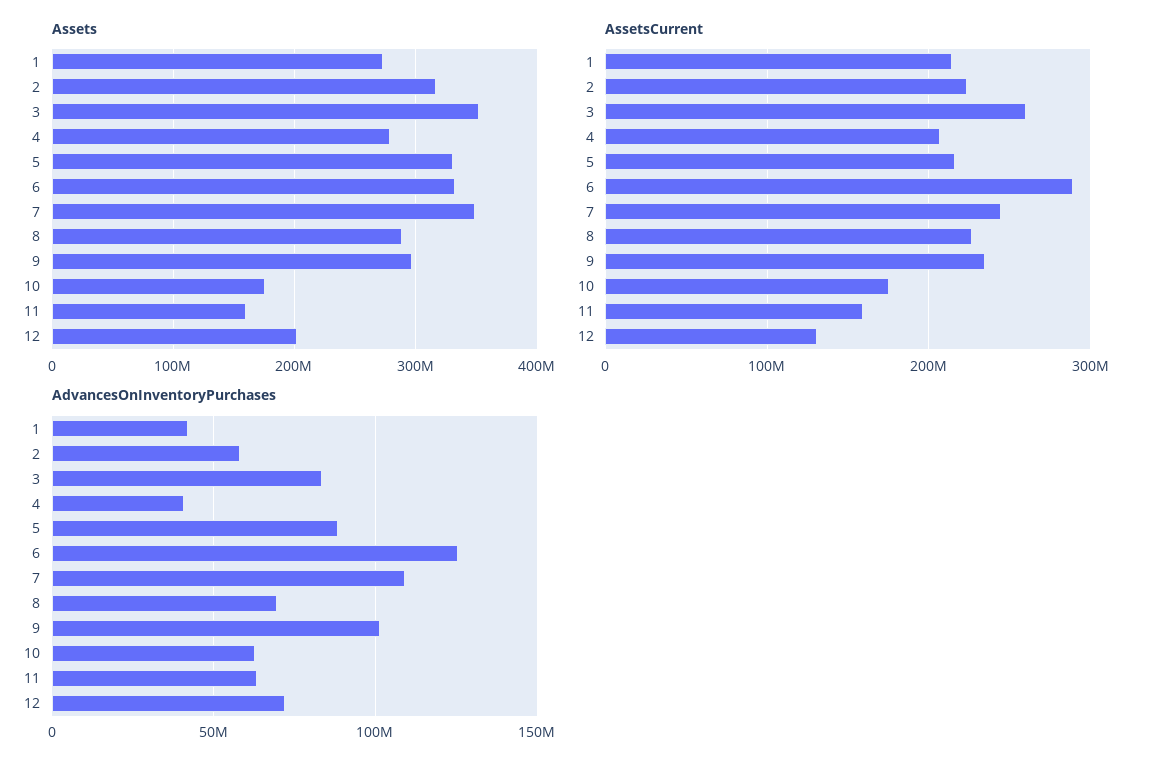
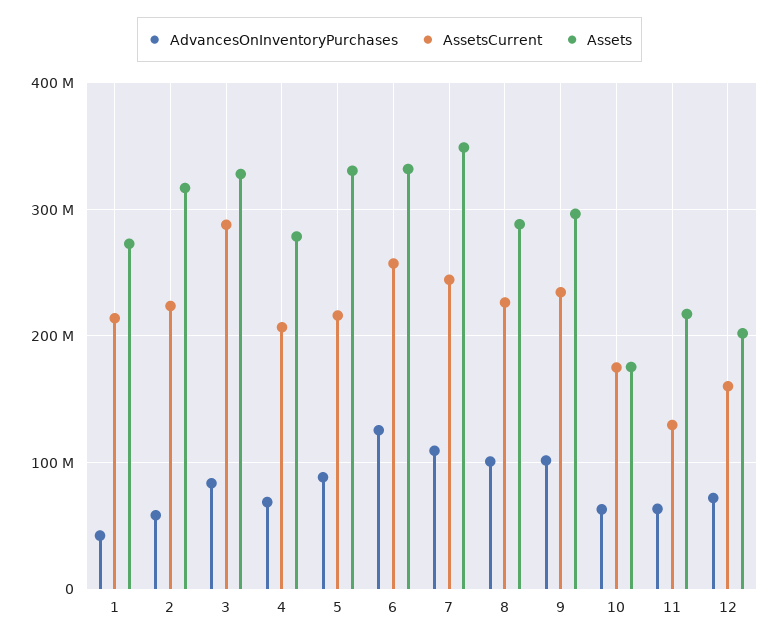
  {
    "Assets": {
      "1": 270000000,
      "2": 320000000,
-     "3": 350000000,
+     "3": 330000000,
      "4": 280000000,
      "5": 330000000,
      "6": 330000000,
      "7": 350000000,
      "8": 290000000,
      "9": 300000000,
      "10": 180000000,
-     "11": 160000000,
+     "11": 220000000,
      "12": 200000000
    },
    "AssetsCurrent": {
      "1": 210000000,
      "2": 220000000,
-     "3": 260000000,
+     "3": 290000000,
      "4": 210000000,
      "5": 220000000,
-     "6": 290000000,
+     "6": 260000000,
      "7": 240000000,
      "8": 230000000,
      "9": 230000000,
      "10": 180000000,
-     "11": 160000000,
+     "11": 130000000,
-     "12": 130000000
+     "12": 160000000
    },
    "AdvancesOnInventoryPurchases": {
      "1": 40000000,
      "2": 60000000,
      "3": 85000000,
-     "4": 40000000,
+     "4": 70000000,
      "5": 90000000,
      "6": 125000000,
      "7": 110000000,
-     "8": 70000000,
+     "8": 100000000,
      "9": 100000000,
      "10": 65000000,
      "11": 65000000,
      "12": 70000000
    }
  }

